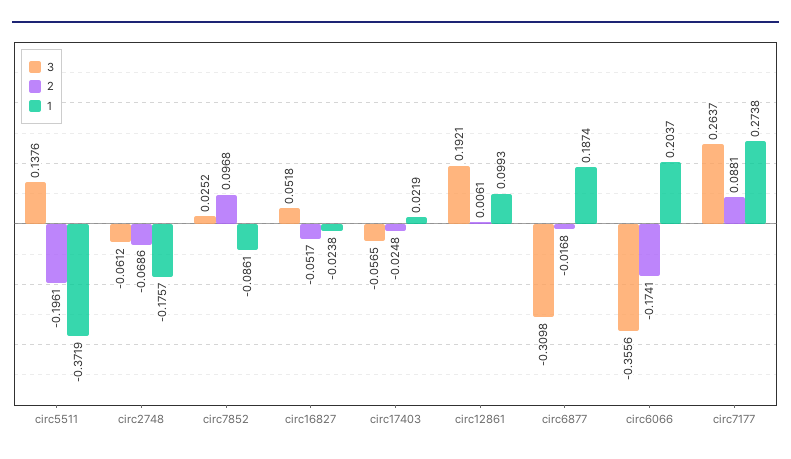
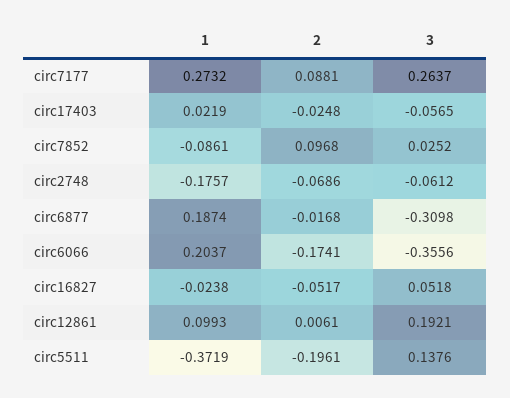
  {
    "3": {
      "circ5511": 0.1376,
      "circ2748": -0.0612,
      "circ7852": 0.0252,
      "circ16827": 0.0518,
      "circ17403": -0.0565,
      "circ12861": 0.1921,
      "circ6877": -0.3098,
      "circ6066": -0.3556,
      "circ7177": 0.2637
    },
    "2": {
      "circ5511": -0.1961,
      "circ2748": -0.0686,
      "circ7852": 0.0968,
      "circ16827": -0.0517,
      "circ17403": -0.0248,
      "circ12861": 0.0061,
      "circ6877": -0.0168,
      "circ6066": -0.1741,
      "circ7177": 0.0881
    },
    "1": {
      "circ5511": -0.3719,
      "circ2748": -0.1757,
      "circ7852": -0.0861,
      "circ16827": -0.0238,
      "circ17403": 0.0219,
      "circ12861": 0.0993,
      "circ6877": 0.1874,
      "circ6066": 0.2037,
-     "circ7177": 0.2738
+     "circ7177": 0.2732
    }
  }

